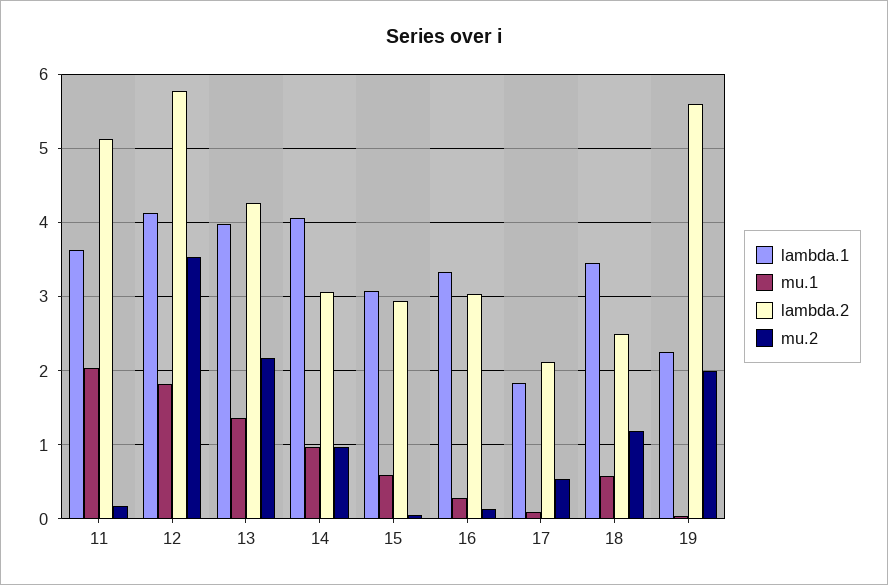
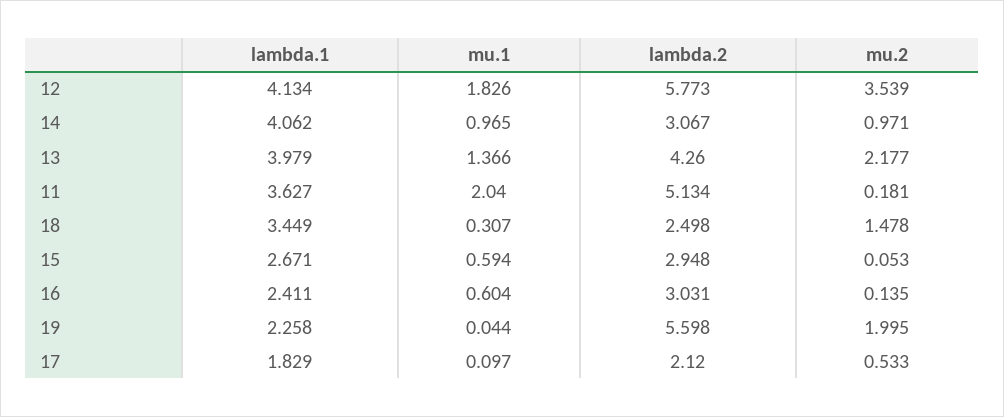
  {
    "lambda.1": {
      "11": 3.627,
      "12": 4.134,
      "13": 3.979,
      "14": 4.062,
-     "15": 3.1,
+     "15": 2.671,
-     "16": 3.3,
+     "16": 2.411,
      "17": 1.829,
      "18": 3.449,
      "19": 2.258
    },
    "mu.1": {
      "11": 2.04,
      "12": 1.826,
      "13": 1.366,
      "14": 0.965,
      "15": 0.594,
-     "16": 0.3,
+     "16": 0.604,
      "17": 0.097,
-     "18": 0.6,
+     "18": 0.307,
      "19": 0.044
    },
    "lambda.2": {
      "11": 5.134,
      "12": 5.773,
      "13": 4.26,
      "14": 3.067,
      "15": 2.948,
      "16": 3.031,
      "17": 2.12,
      "18": 2.498,
      "19": 5.598
    },
    "mu.2": {
      "11": 0.181,
      "12": 3.539,
      "13": 2.177,
      "14": 0.971,
      "15": 0.053,
      "16": 0.135,
      "17": 0.533,
-     "18": 1.2,
+     "18": 1.478,
      "19": 1.995
    }
  }

